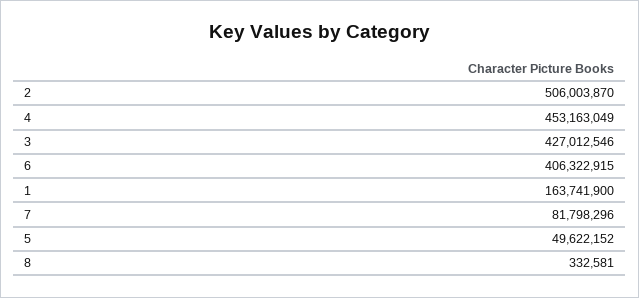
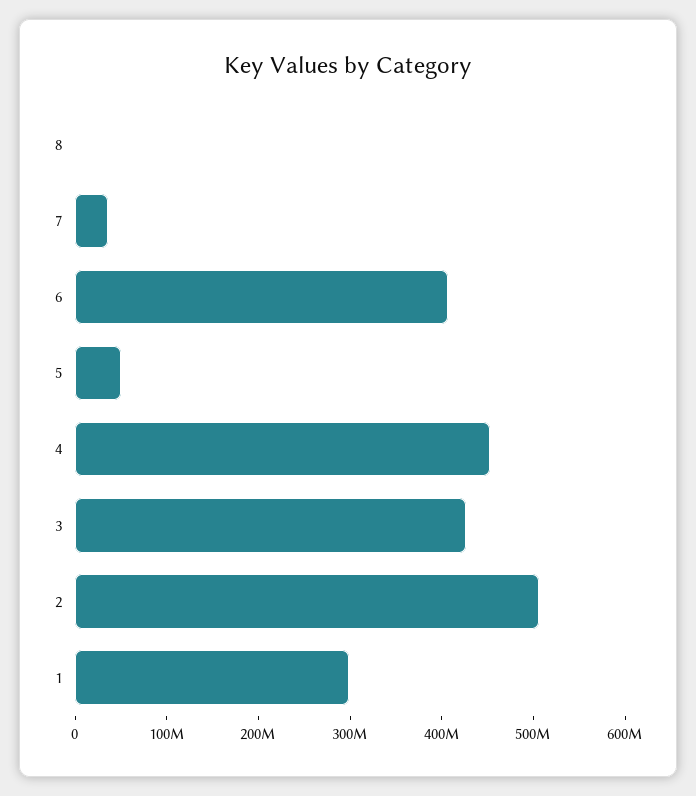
  {
    "2": 506003870,
    "4": 453163049,
    "3": 427012546,
    "6": 406322915,
-   "1": 163741900,
+   "1": 300000000,
-   "7": 81798296,
+   "7": 40000000,
    "5": 49622152,
    "8": 332581
  }

